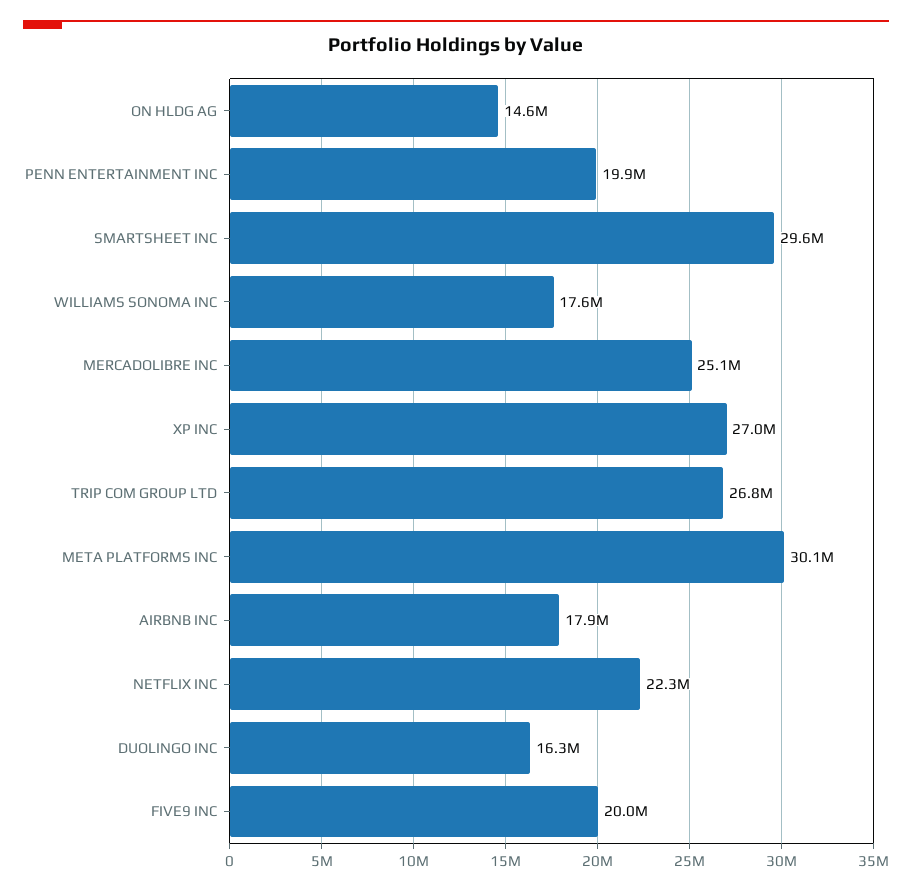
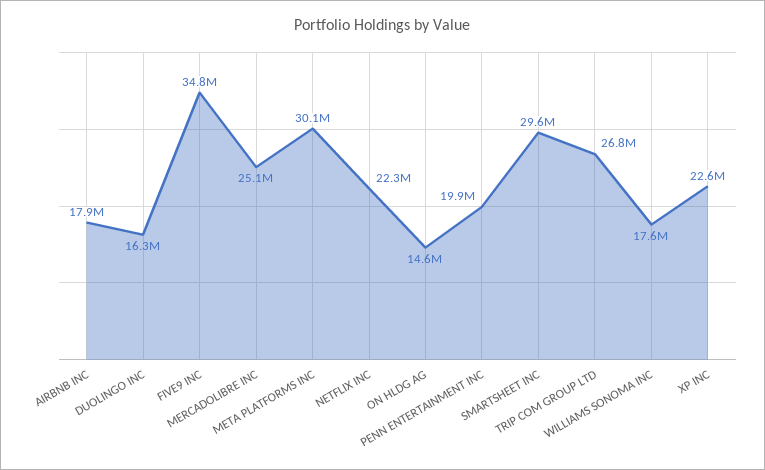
  {
    "ON HLDG AG": 14600000,
    "PENN ENTERTAINMENT INC": 19900000,
    "SMARTSHEET INC": 29600000,
    "WILLIAMS SONOMA INC": 17600000,
    "MERCADOLIBRE INC": 25100000,
-   "XP INC": 27000000,
+   "XP INC": 22600000,
    "TRIP COM GROUP LTD": 26800000,
    "META PLATFORMS INC": 30100000,
    "AIRBNB INC": 17900000,
    "NETFLIX INC": 22300000,
    "DUOLINGO INC": 16300000,
-   "FIVE9 INC": 20000000
+   "FIVE9 INC": 34800000
  }

